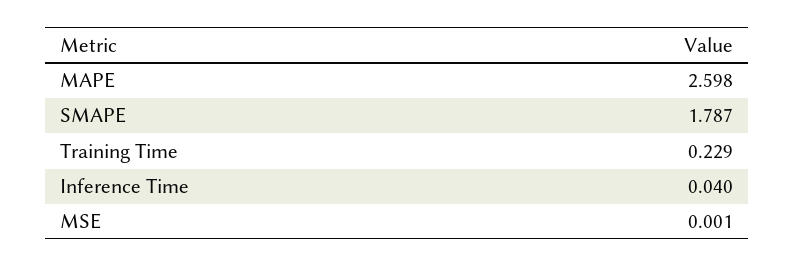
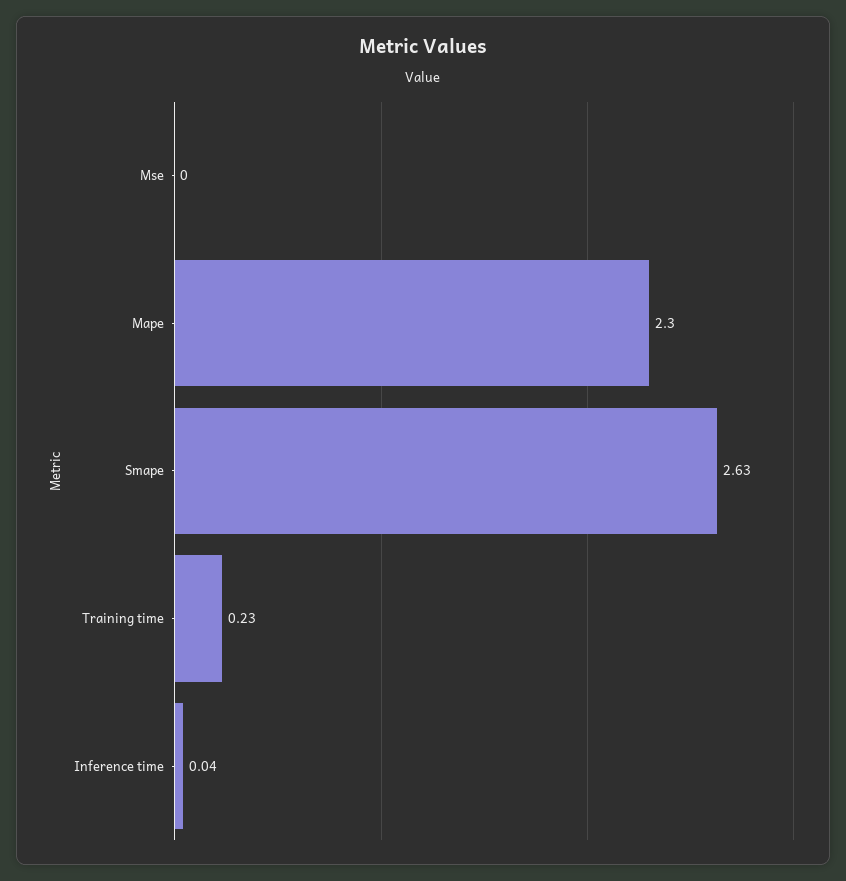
  {
-   "MAPE": 2.598,
+   "MAPE": 2.3,
-   "SMAPE": 1.787,
+   "SMAPE": 2.63,
    "Training Time": 0.229,
    "Inference Time": 0.04,
    "MSE": 0.001
  }

